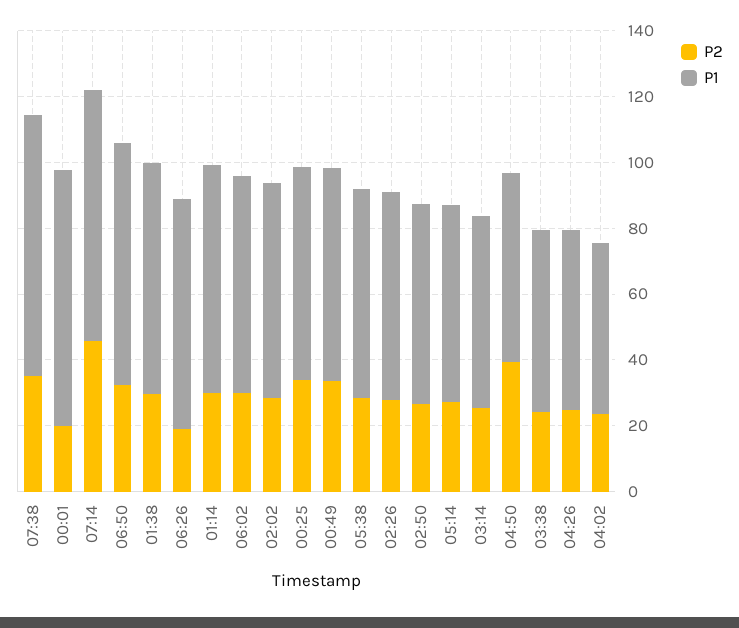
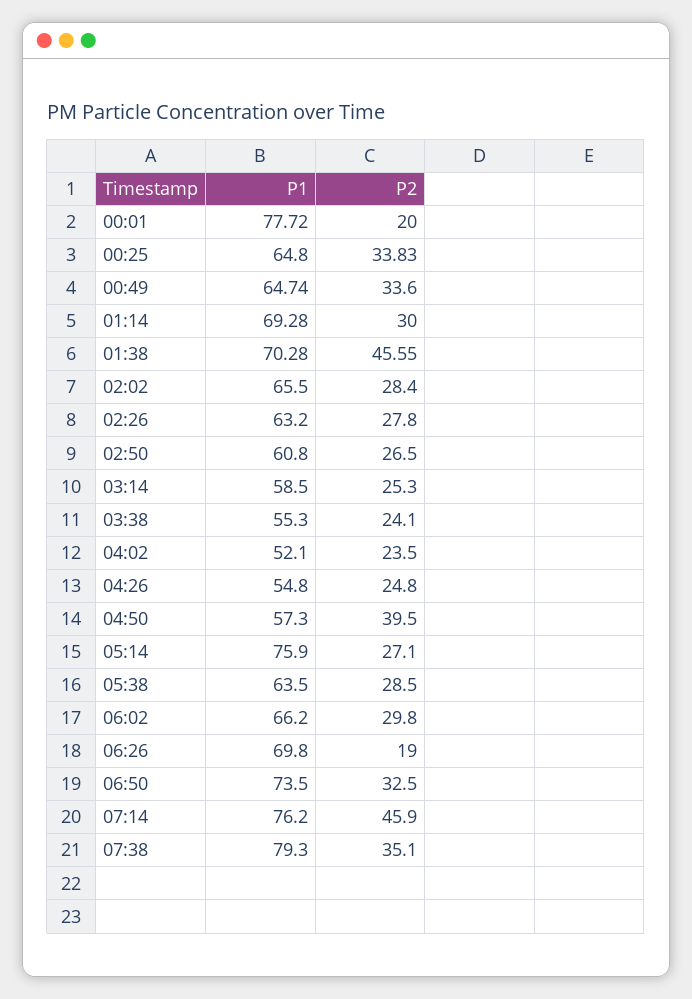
  {
    "P2": {
      "07:38": 35.1,
      "00:01": 20,
      "07:14": 45.9,
      "06:50": 32.5,
-     "01:38": 30,
+     "01:38": 45.55,
      "06:26": 19,
      "01:14": 30,
      "06:02": 29.8,
      "02:02": 28.4,
      "00:25": 33.83,
      "00:49": 33.6,
      "05:38": 28.5,
      "02:26": 27.8,
      "02:50": 26.5,
      "05:14": 27.1,
      "03:14": 25.3,
      "04:50": 39.5,
      "03:38": 24.1,
      "04:26": 24.8,
      "04:02": 23.5
    },
    "P1": {
      "07:38": 79.3,
      "00:01": 77.72,
      "07:14": 76.2,
      "06:50": 73.5,
      "01:38": 70.28,
      "06:26": 69.8,
      "01:14": 69.28,
      "06:02": 66.2,
      "02:02": 65.5,
      "00:25": 64.8,
      "00:49": 64.74,
      "05:38": 63.5,
      "02:26": 63.2,
      "02:50": 60.8,
-     "05:14": 60,
+     "05:14": 75.9,
      "03:14": 58.5,
      "04:50": 57.3,
      "03:38": 55.3,
      "04:26": 54.8,
      "04:02": 52.1
    }
  }

